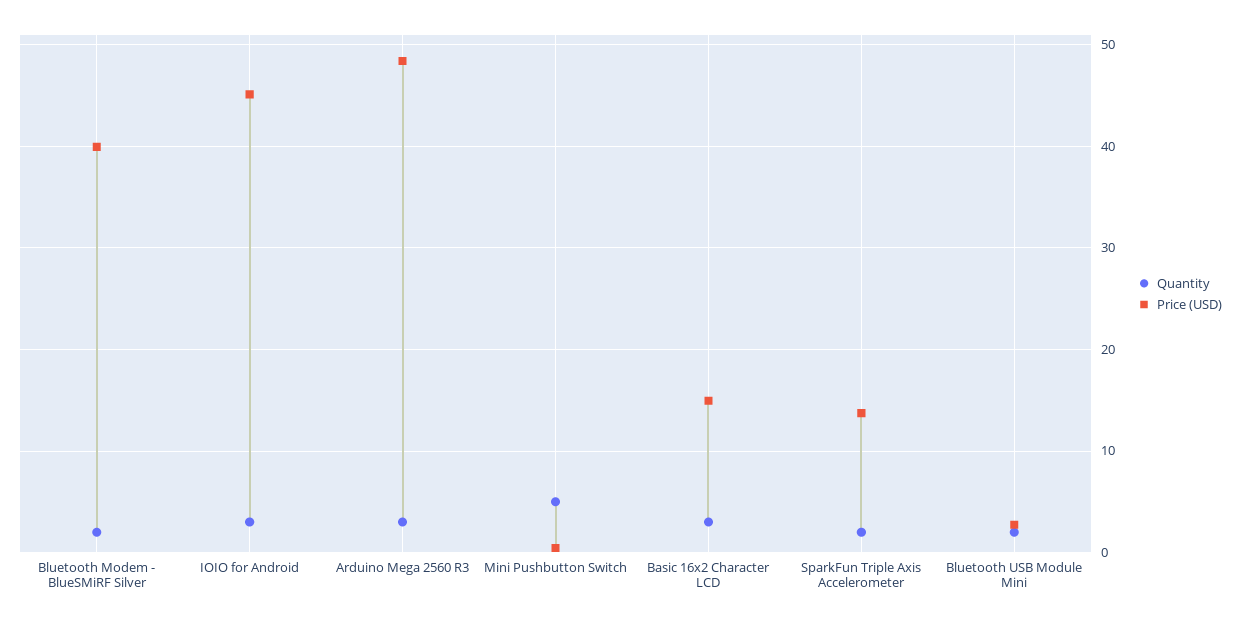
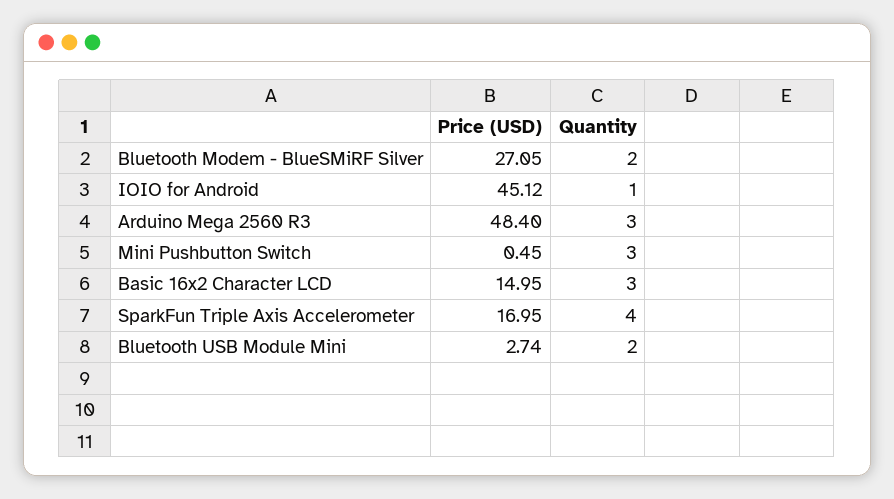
  {
    "Quantity": {
      "Bluetooth Modem - BlueSMiRF Silver": 2,
-     "IOIO for Android": 3,
+     "IOIO for Android": 1,
      "Arduino Mega 2560 R3": 3,
-     "Mini Pushbutton Switch": 5,
+     "Mini Pushbutton Switch": 3,
      "Basic 16x2 Character LCD": 3,
-     "SparkFun Triple Axis Accelerometer": 2,
+     "SparkFun Triple Axis Accelerometer": 4,
      "Bluetooth USB Module Mini": 2
    },
    "Price (USD)": {
-     "Bluetooth Modem - BlueSMiRF Silver": 40,
+     "Bluetooth Modem - BlueSMiRF Silver": 27.05,
      "IOIO for Android": 45.12,
      "Arduino Mega 2560 R3": 48.4,
      "Mini Pushbutton Switch": 0.45,
      "Basic 16x2 Character LCD": 14.95,
-     "SparkFun Triple Axis Accelerometer": 14,
+     "SparkFun Triple Axis Accelerometer": 16.95,
      "Bluetooth USB Module Mini": 2.74
    }
  }

